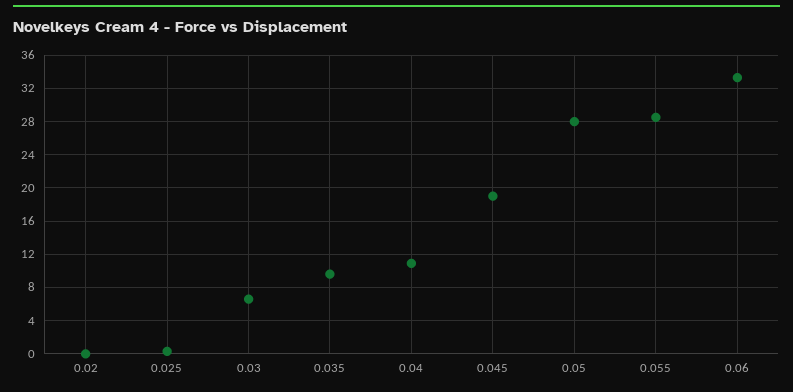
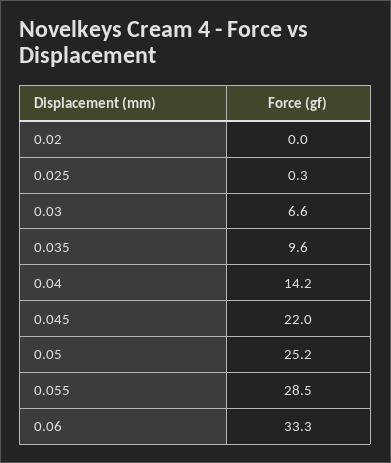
  {
    "0.02": 0,
    "0.025": 0.3,
    "0.03": 6.6,
    "0.035": 9.6,
-   "0.04": 11,
+   "0.04": 14.2,
-   "0.045": 19,
+   "0.045": 22,
-   "0.05": 28,
+   "0.05": 25.2,
    "0.055": 28.5,
    "0.06": 33.3
  }

